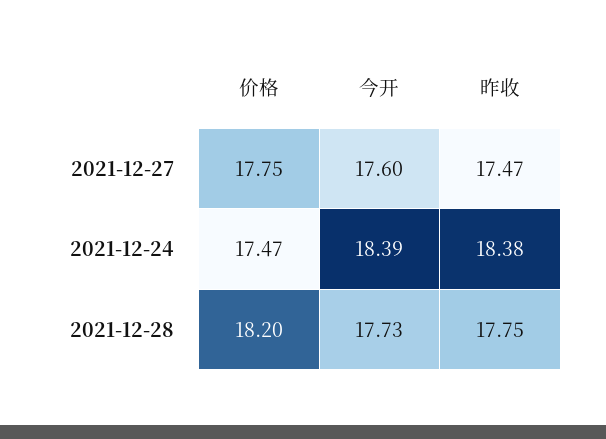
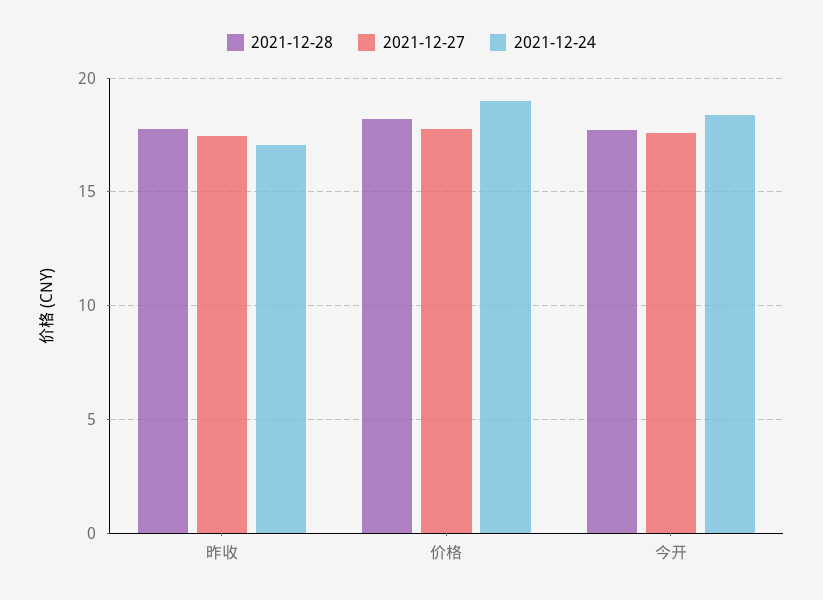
  {
    "2021-12-27": {
      "价格": 17.75,
      "今开": 17.6,
      "昨收": 17.47
    },
    "2021-12-24": {
-     "价格": 17.47,
+     "价格": 19,
      "今开": 18.39,
-     "昨收": 18.38
+     "昨收": 17
    },
    "2021-12-28": {
      "价格": 18.2,
      "今开": 17.73,
      "昨收": 17.75
    }
  }

